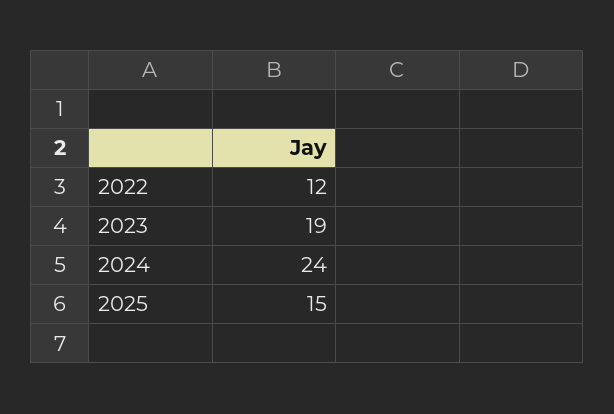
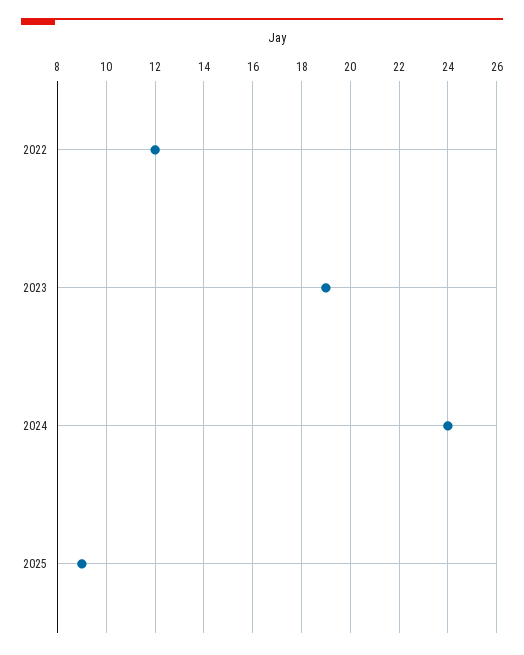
  {
    "2022": 12,
    "2023": 19,
    "2024": 24,
-   "2025": 15
+   "2025": 9
  }

